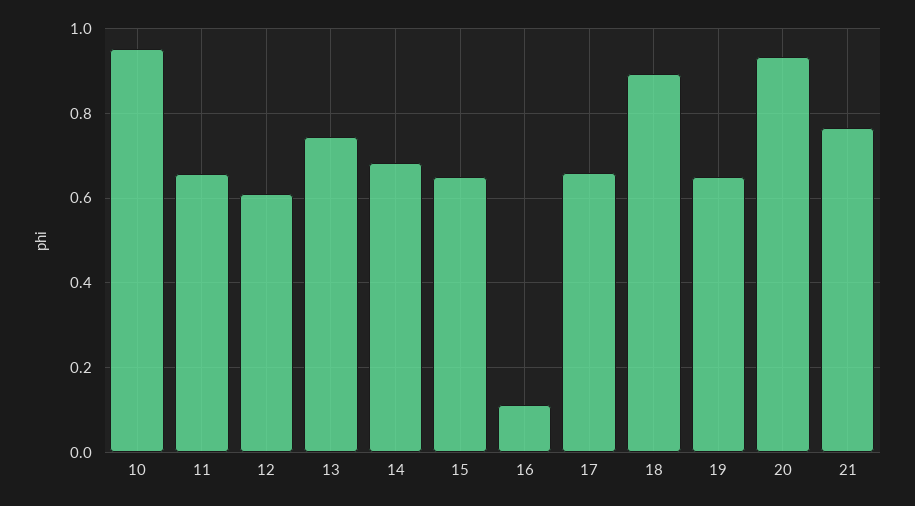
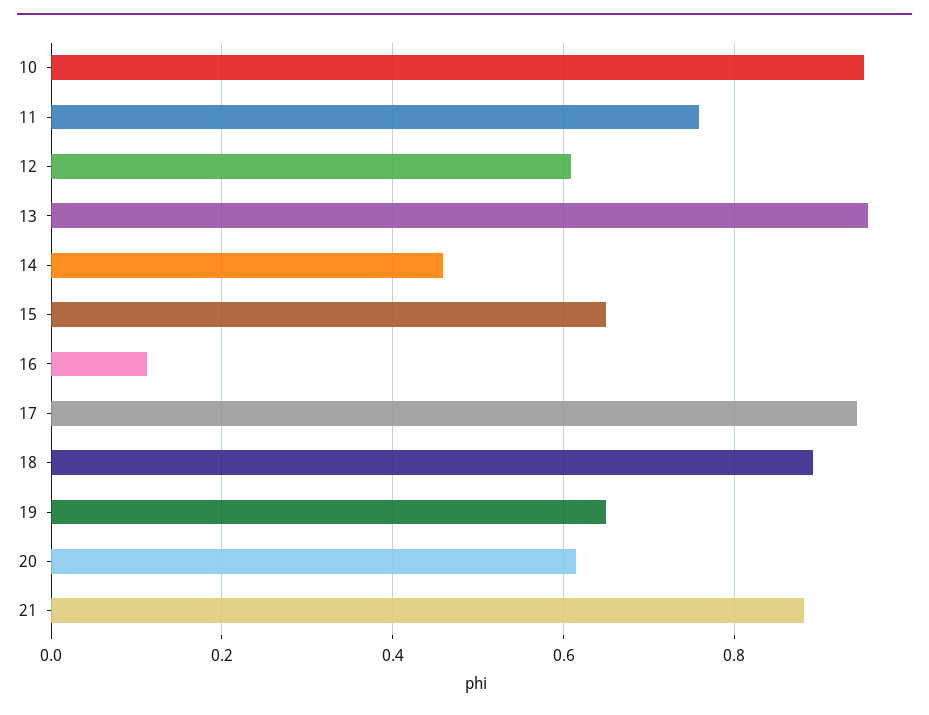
  {
    "10": 0.96,
-   "11": 0.66,
+   "11": 0.76,
    "12": 0.6,
-   "13": 0.74,
+   "13": 0.96,
-   "14": 0.68,
+   "14": 0.46,
    "15": 0.66,
    "16": 0.12,
-   "17": 0.66,
+   "17": 0.94,
    "18": 0.9,
    "19": 0.66,
-   "20": 0.94,
+   "20": 0.62,
-   "21": 0.76
+   "21": 0.88
  }

